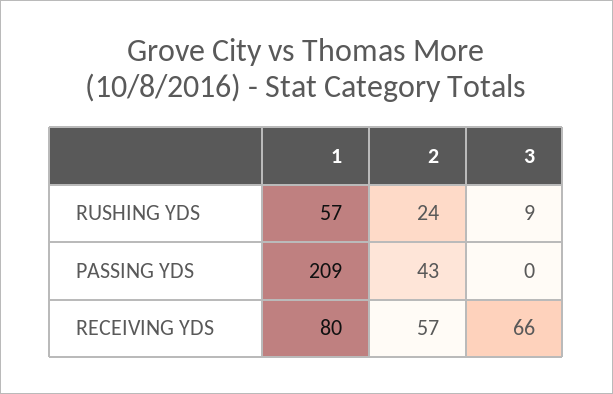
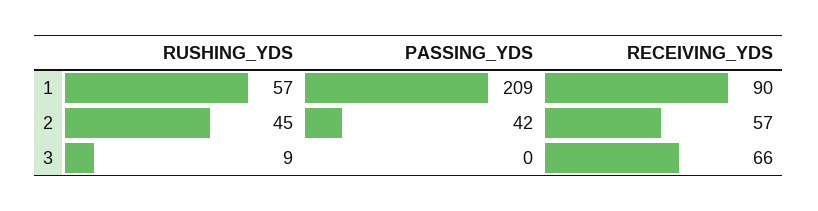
  {
    "1": {
      "RUSHING YDS": 57,
      "PASSING YDS": 209,
-     "RECEIVING YDS": 80
+     "RECEIVING YDS": 90
    },
    "2": {
-     "RUSHING YDS": 24,
+     "RUSHING YDS": 45,
-     "PASSING YDS": 43,
+     "PASSING YDS": 42,
      "RECEIVING YDS": 57
    },
    "3": {
      "RUSHING YDS": 9,
      "PASSING YDS": 0,
      "RECEIVING YDS": 66
    }
  }

